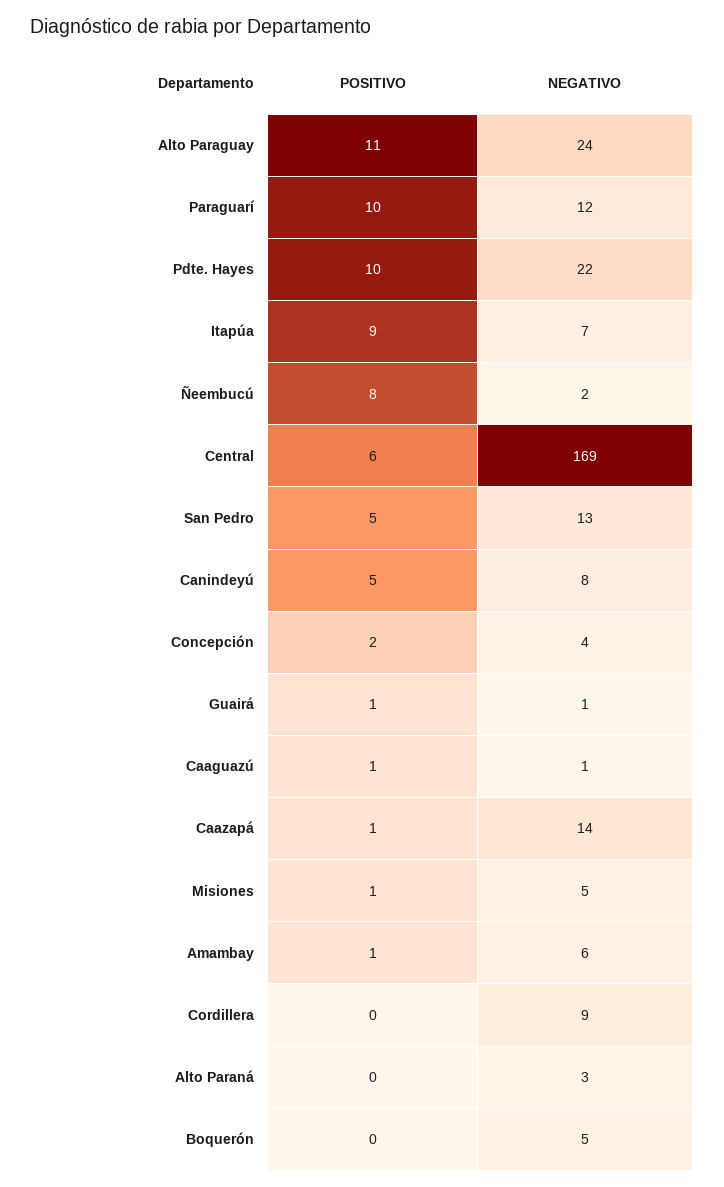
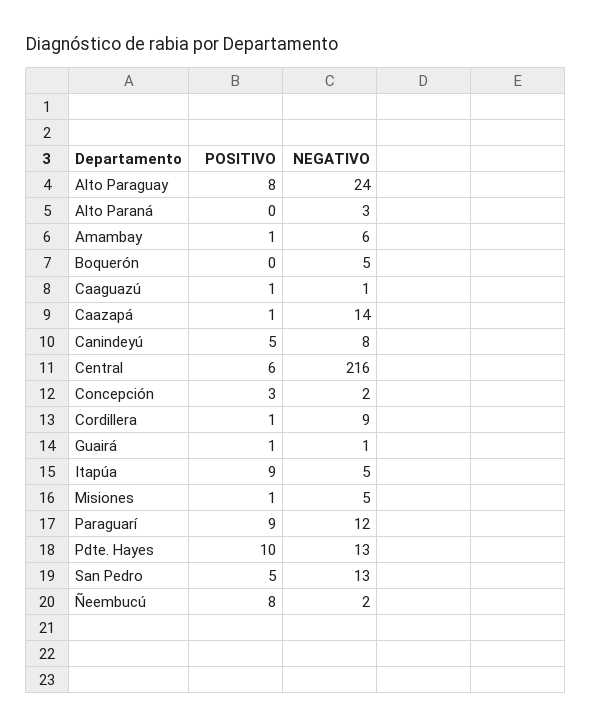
  {
    "POSITIVO": {
-     "Alto Paraguay": 11,
+     "Alto Paraguay": 8,
-     "Paraguarí": 10,
+     "Paraguarí": 9,
      "Pdte. Hayes": 10,
      "Itapúa": 9,
      "Ñeembucú": 8,
      "Central": 6,
      "San Pedro": 5,
      "Canindeyú": 5,
-     "Concepción": 2,
+     "Concepción": 3,
      "Guairá": 1,
      "Caaguazú": 1,
      "Caazapá": 1,
      "Misiones": 1,
      "Amambay": 1,
-     "Cordillera": 0,
+     "Cordillera": 1,
      "Alto Paraná": 0,
      "Boquerón": 0
    },
    "NEGATIVO": {
      "Alto Paraguay": 24,
      "Paraguarí": 12,
-     "Pdte. Hayes": 22,
+     "Pdte. Hayes": 13,
-     "Itapúa": 7,
+     "Itapúa": 5,
      "Ñeembucú": 2,
-     "Central": 169,
+     "Central": 216,
      "San Pedro": 13,
      "Canindeyú": 8,
-     "Concepción": 4,
+     "Concepción": 2,
      "Guairá": 1,
      "Caaguazú": 1,
      "Caazapá": 14,
      "Misiones": 5,
      "Amambay": 6,
      "Cordillera": 9,
      "Alto Paraná": 3,
      "Boquerón": 5
    }
  }

